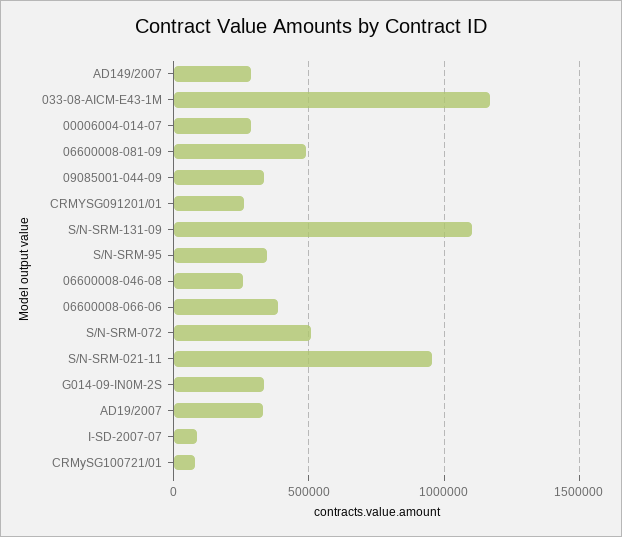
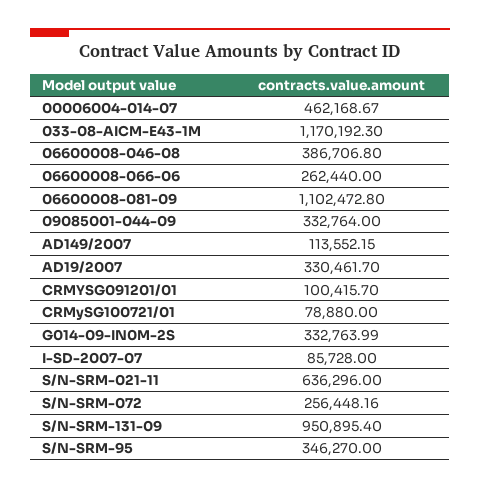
  {
-   "AD149/2007": 300000,
+   "AD149/2007": 113552.15,
    "033-08-AICM-E43-1M": 1170192.3,
-   "00006004-014-07": 300000,
+   "00006004-014-07": 462168.67,
-   "06600008-081-09": 500000,
+   "06600008-081-09": 1102472.8,
    "09085001-044-09": 332764,
-   "CRMYSG091201/01": 250000,
+   "CRMYSG091201/01": 100415.7,
-   "S/N-SRM-131-09": 1100000,
+   "S/N-SRM-131-09": 950895.4,
    "S/N-SRM-95": 346270,
-   "06600008-046-08": 250000,
+   "06600008-046-08": 386706.8,
-   "06600008-066-06": 400000,
+   "06600008-066-06": 262440,
-   "S/N-SRM-072": 500000,
+   "S/N-SRM-072": 256448.16,
-   "S/N-SRM-021-11": 950000,
+   "S/N-SRM-021-11": 636296,
    "G014-09-IN0M-2S": 332763.99,
    "AD19/2007": 330461.7,
    "I-SD-2007-07": 85728,
    "CRMySG100721/01": 78880
  }

